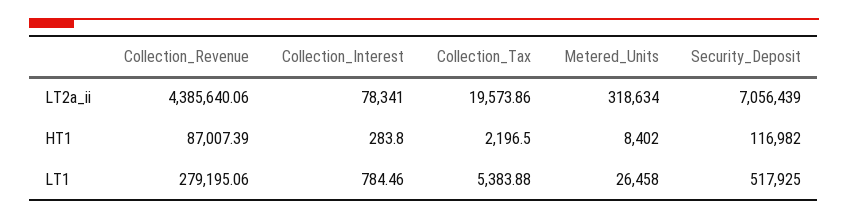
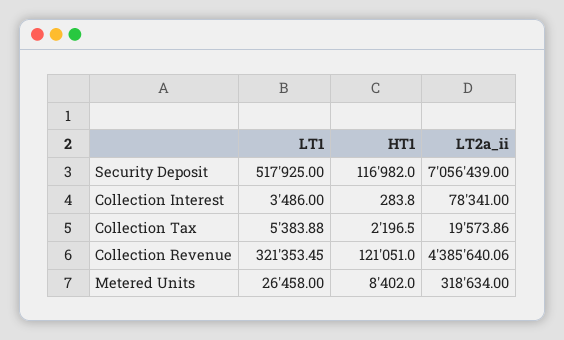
  {
    "Collection_Revenue": {
      "LT2a_ii": 4385640.06,
-     "HT1": 87007.39,
+     "HT1": 121051,
-     "LT1": 279195.06
+     "LT1": 321353.45
    },
    "Collection_Interest": {
      "LT2a_ii": 78341,
      "HT1": 283.8,
-     "LT1": 784.46
+     "LT1": 3486
    },
    "Collection_Tax": {
      "LT2a_ii": 19573.86,
      "HT1": 2196.5,
      "LT1": 5383.88
    },
    "Metered_Units": {
      "LT2a_ii": 318634,
      "HT1": 8402,
      "LT1": 26458
    },
    "Security_Deposit": {
      "LT2a_ii": 7056439,
      "HT1": 116982,
      "LT1": 517925
    }
  }

